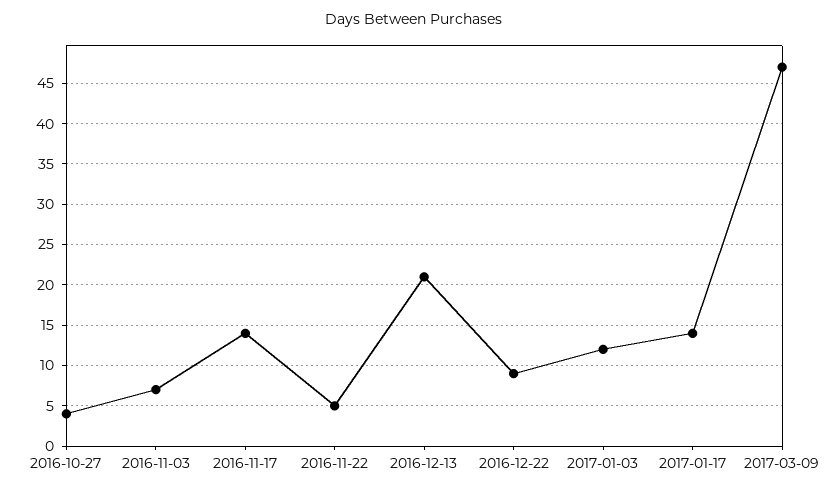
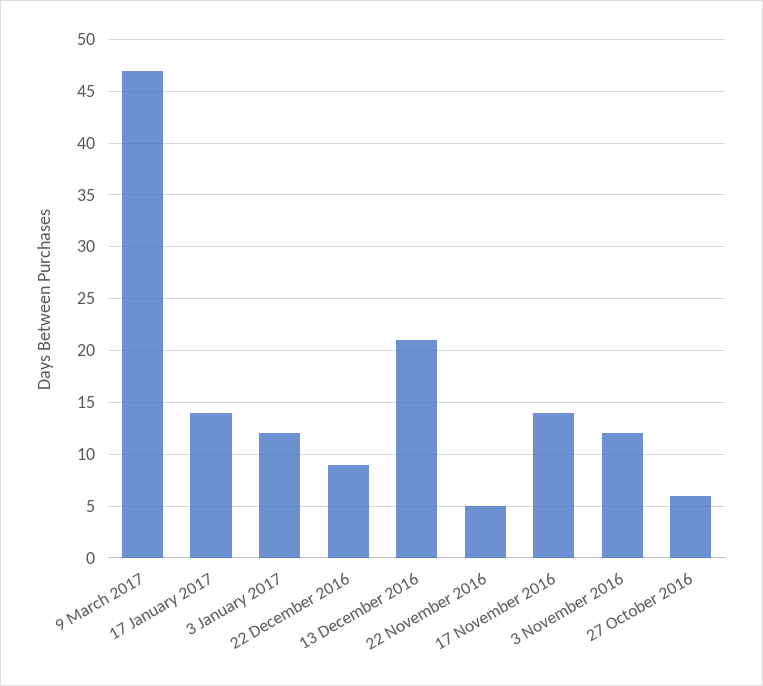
  {
-   "2016-10-27": 4,
+   "2016-10-27": 6,
-   "2016-11-03": 7,
+   "2016-11-03": 12,
    "2016-11-17": 14,
    "2016-11-22": 5,
    "2016-12-13": 21,
    "2016-12-22": 9,
    "2017-01-03": 12,
    "2017-01-17": 14,
    "2017-03-09": 47
  }

